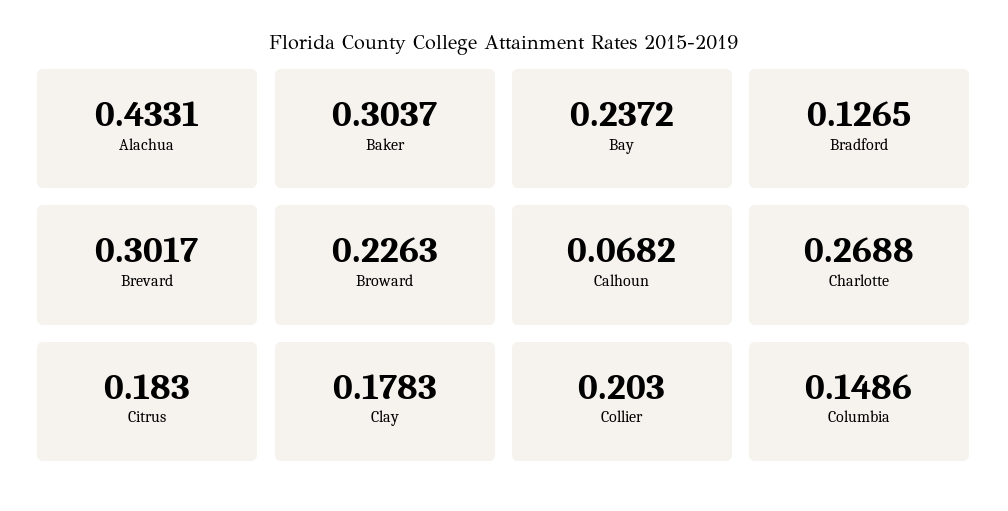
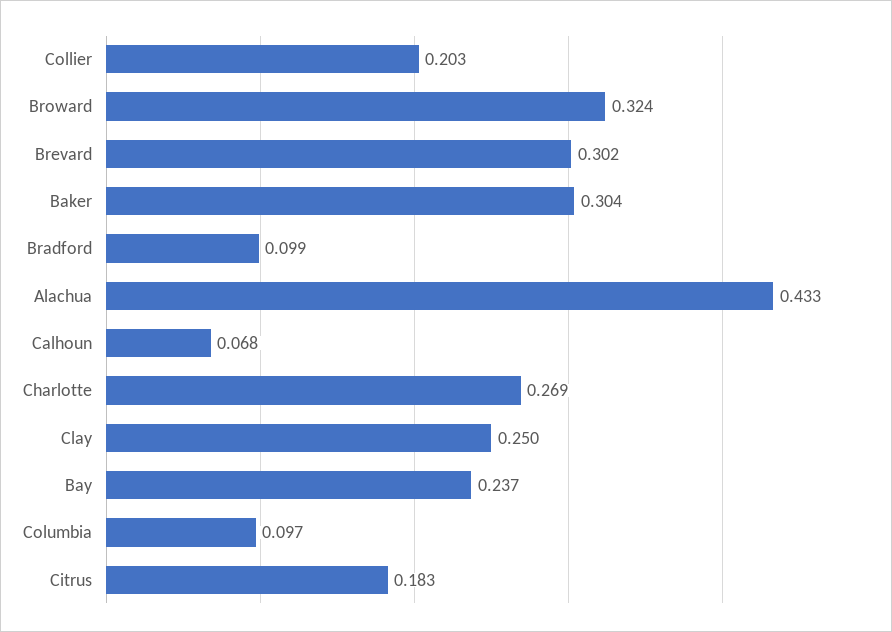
  {
    "Alachua": 0.4331,
    "Baker": 0.3037,
    "Bay": 0.2372,
-   "Bradford": 0.1265,
+   "Bradford": 0.099,
    "Brevard": 0.3017,
-   "Broward": 0.2263,
+   "Broward": 0.324,
    "Calhoun": 0.0682,
    "Charlotte": 0.2688,
    "Citrus": 0.183,
-   "Clay": 0.1783,
+   "Clay": 0.25,
    "Collier": 0.203,
-   "Columbia": 0.1486
+   "Columbia": 0.097
  }

